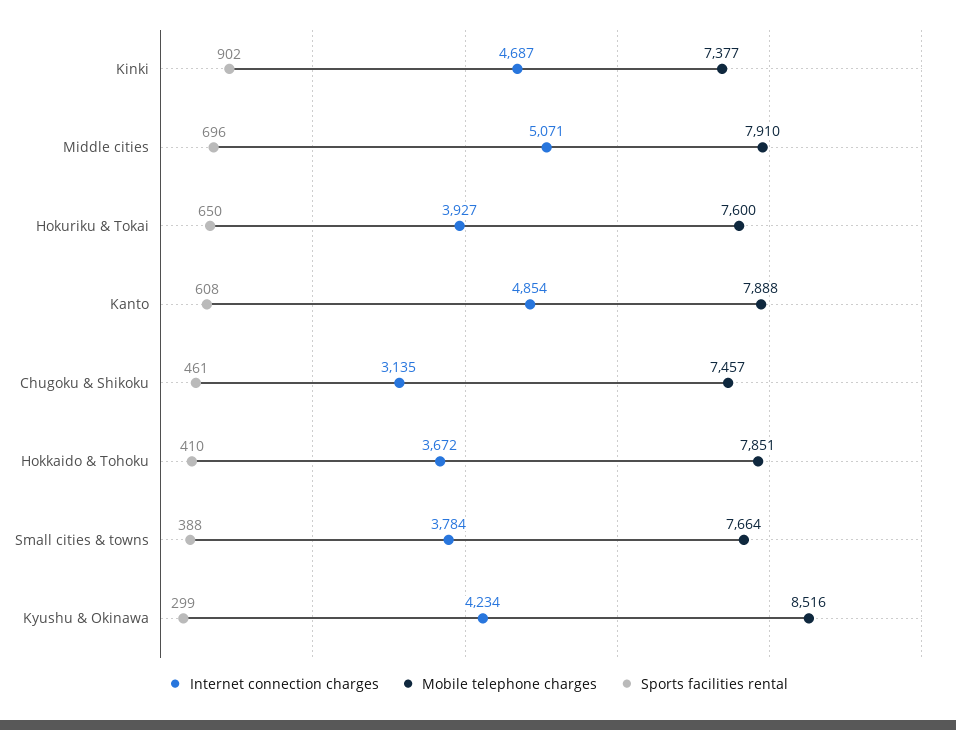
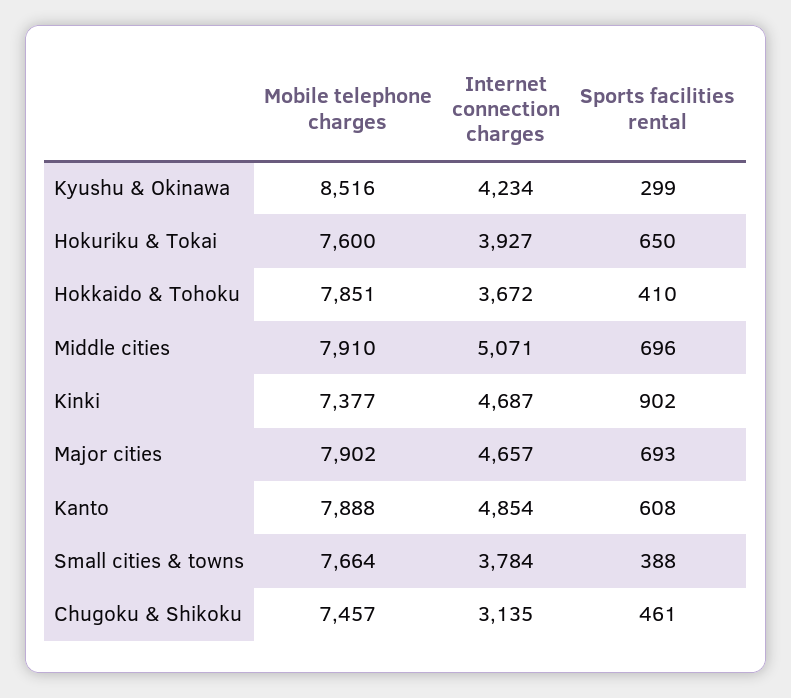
  {
    "Internet connection charges": {
      "Kinki": 4687,
      "Middle cities": 5071,
      "Hokuriku & Tokai": 3927,
      "Kanto": 4854,
      "Chugoku & Shikoku": 3135,
      "Hokkaido & Tohoku": 3672,
      "Small cities & towns": 3784,
-     "Kyushu & Okinawa": 4234
+     "Kyushu & Okinawa": 4234,
+     "Major cities": 4657
    },
    "Mobile telephone charges": {
      "Kinki": 7377,
      "Middle cities": 7910,
      "Hokuriku & Tokai": 7600,
      "Kanto": 7888,
      "Chugoku & Shikoku": 7457,
      "Hokkaido & Tohoku": 7851,
      "Small cities & towns": 7664,
-     "Kyushu & Okinawa": 8516
+     "Kyushu & Okinawa": 8516,
+     "Major cities": 7902
    },
    "Sports facilities rental": {
      "Kinki": 902,
      "Middle cities": 696,
      "Hokuriku & Tokai": 650,
      "Kanto": 608,
      "Chugoku & Shikoku": 461,
      "Hokkaido & Tohoku": 410,
      "Small cities & towns": 388,
-     "Kyushu & Okinawa": 299
+     "Kyushu & Okinawa": 299,
+     "Major cities": 693
    }
  }

